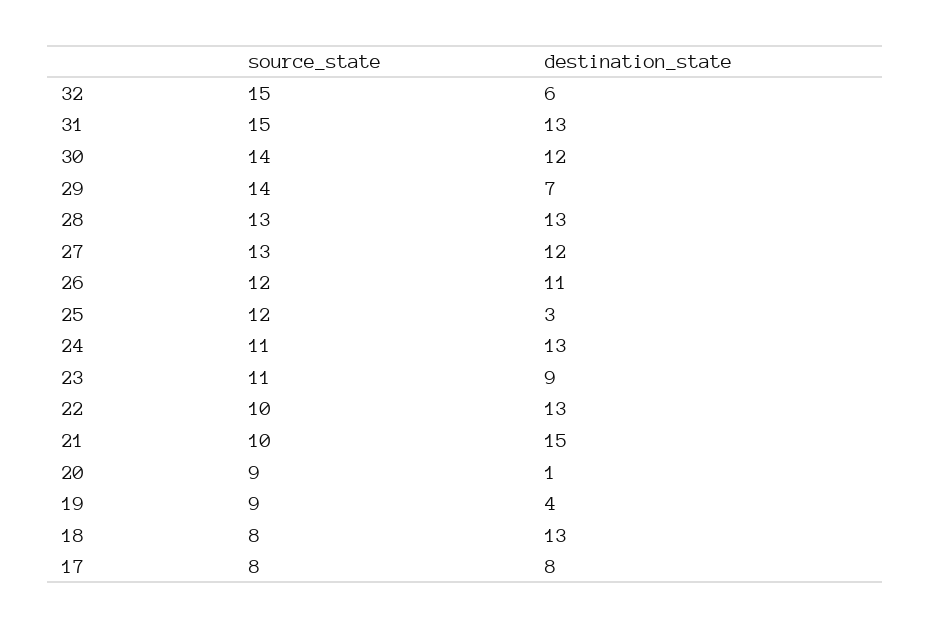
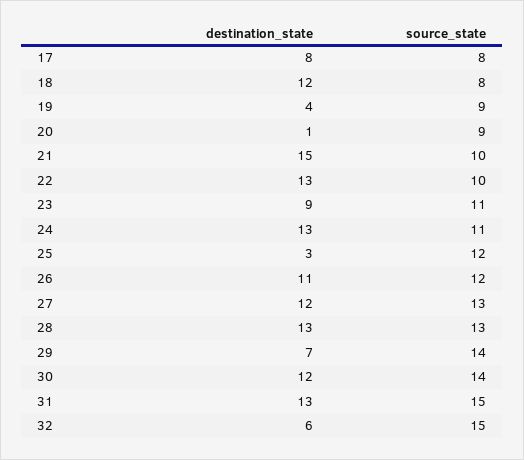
  {
    "source_state": {
      "32": 15,
      "31": 15,
      "30": 14,
      "29": 14,
      "28": 13,
      "27": 13,
      "26": 12,
      "25": 12,
      "24": 11,
      "23": 11,
      "22": 10,
      "21": 10,
      "20": 9,
      "19": 9,
      "18": 8,
      "17": 8
    },
    "destination_state": {
      "32": 6,
      "31": 13,
      "30": 12,
      "29": 7,
      "28": 13,
      "27": 12,
      "26": 11,
      "25": 3,
      "24": 13,
      "23": 9,
      "22": 13,
      "21": 15,
      "20": 1,
      "19": 4,
-     "18": 13,
+     "18": 12,
      "17": 8
    }
  }

